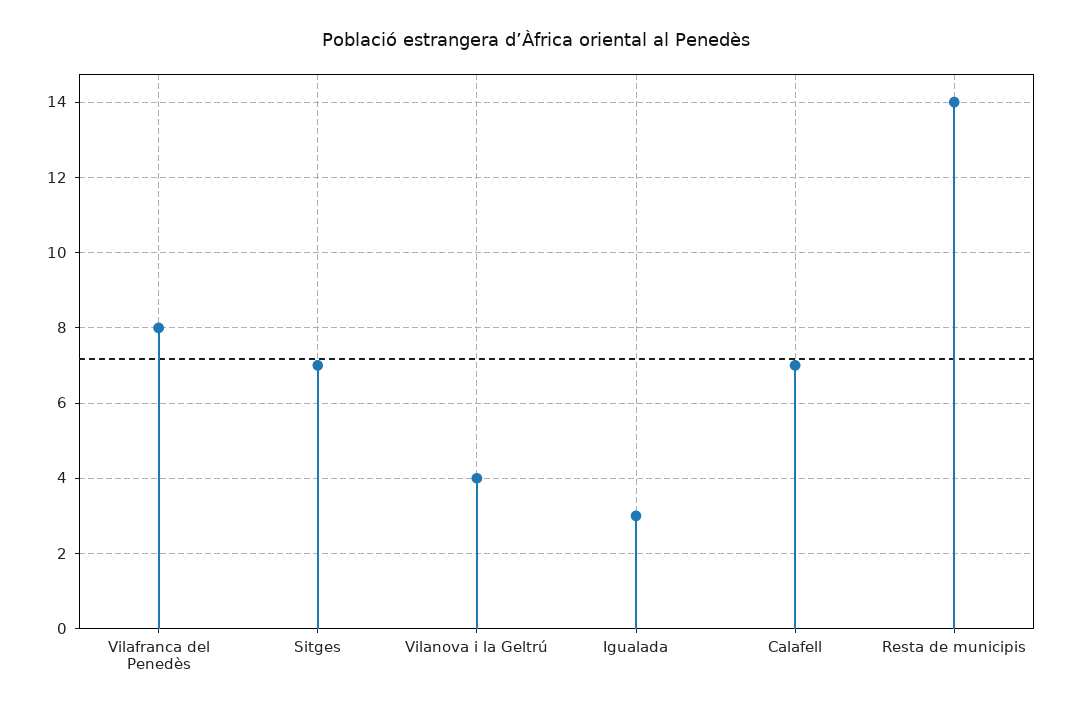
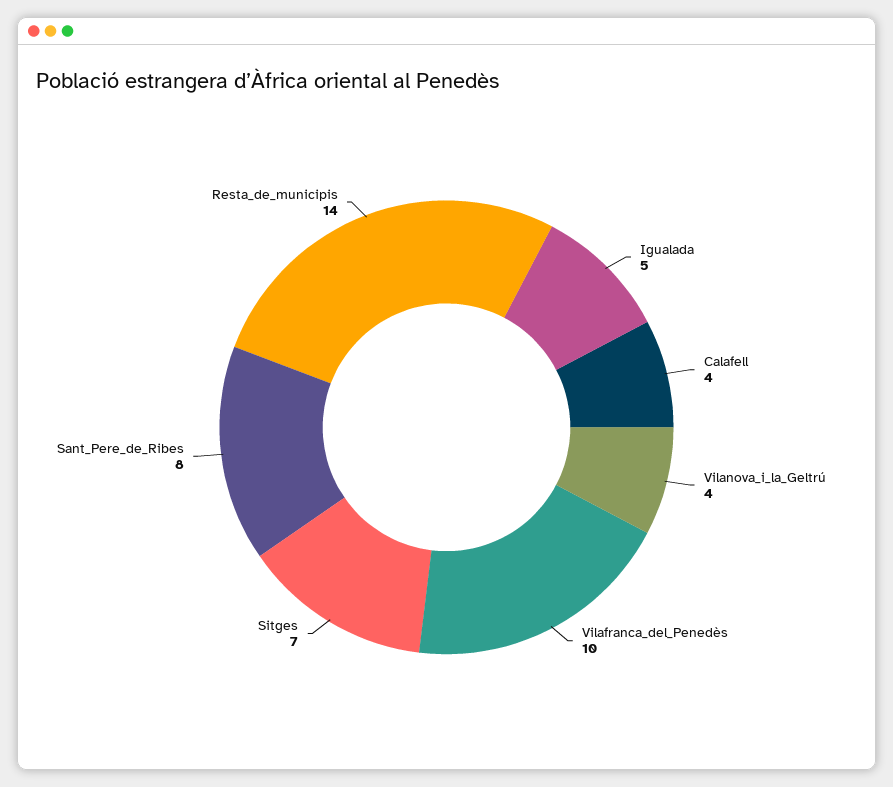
  {
-   "Vilafranca del Penedès": 8,
+   "Vilafranca del Penedès": 10,
    "Sitges": 7,
    "Vilanova i la Geltrú": 4,
-   "Igualada": 3,
+   "Igualada": 5,
-   "Calafell": 7,
+   "Calafell": 4,
-   "Resta de municipis": 14
+   "Resta de municipis": 14,
+   "Sant_Pere_de_Ribes": 8
  }

